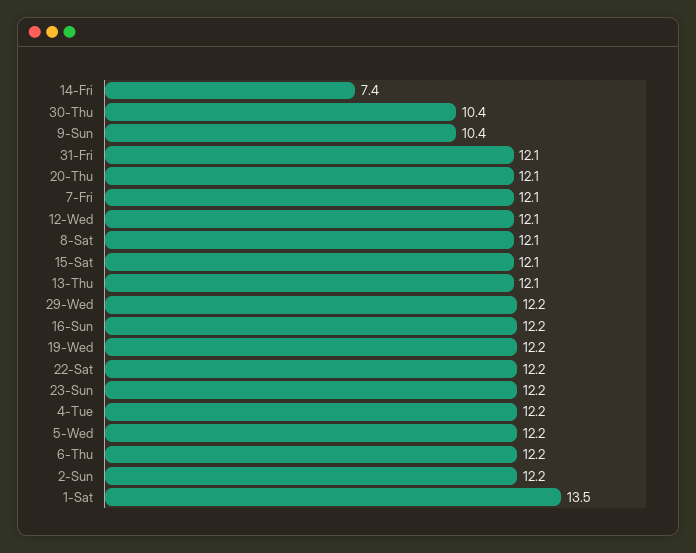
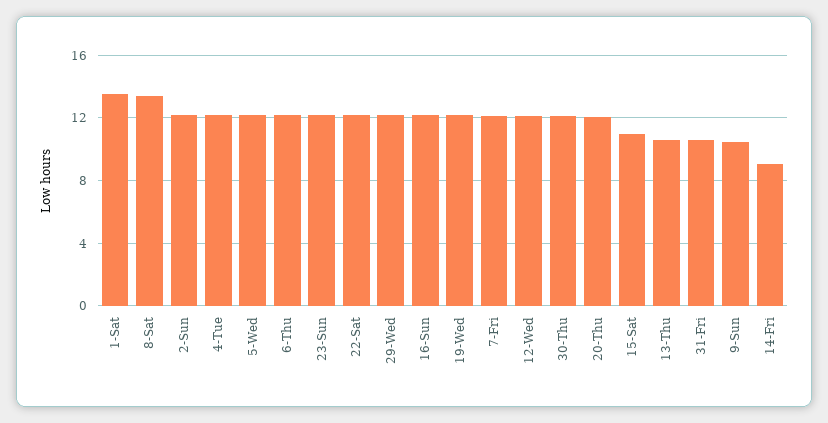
  {
-   "14-Fri": 7.4,
+   "14-Fri": 9,
-   "30-Thu": 10.4,
+   "30-Thu": 12,
    "9-Sun": 10.4,
-   "31-Fri": 12.1,
+   "31-Fri": 10.5,
    "20-Thu": 12.1,
    "7-Fri": 12.1,
    "12-Wed": 12.1,
-   "8-Sat": 12.1,
+   "8-Sat": 13.5,
-   "15-Sat": 12.1,
+   "15-Sat": 11,
-   "13-Thu": 12.1,
+   "13-Thu": 10.5,
    "29-Wed": 12.2,
    "16-Sun": 12.2,
    "19-Wed": 12.2,
    "22-Sat": 12.2,
    "23-Sun": 12.2,
    "4-Tue": 12.2,
    "5-Wed": 12.2,
    "6-Thu": 12.2,
    "2-Sun": 12.2,
    "1-Sat": 13.5
  }

